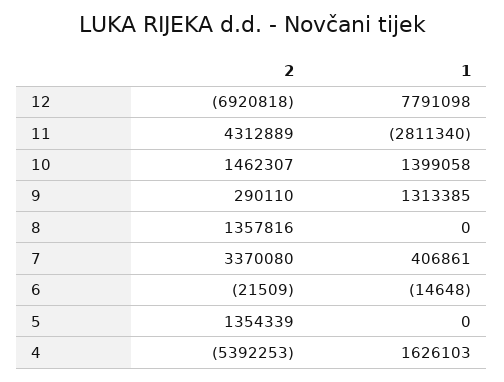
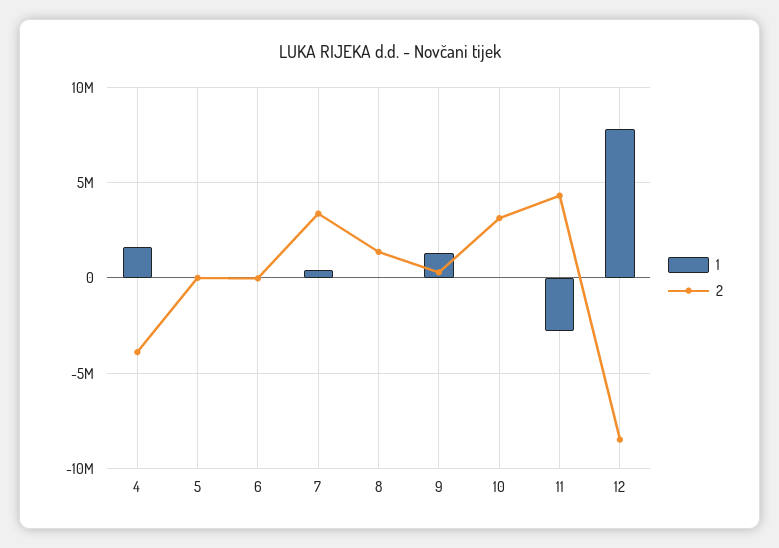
  {
    "2": {
-     "12": -6920818,
+     "12": -8500000,
      "11": 4312889,
-     "10": 1462307,
+     "10": 3000000,
      "9": 290110,
      "8": 1357816,
      "7": 3370080,
      "6": -21509,
-     "5": 1354339,
+     "5": 0,
-     "4": -5392253
+     "4": -4000000
    },
    "1": {
      "12": 7791098,
      "11": -2811340,
-     "10": 1399058,
+     "10": 0,
      "9": 1313385,
      "8": 0,
      "7": 406861,
      "6": -14648,
      "5": 0,
      "4": 1626103
    }
  }

